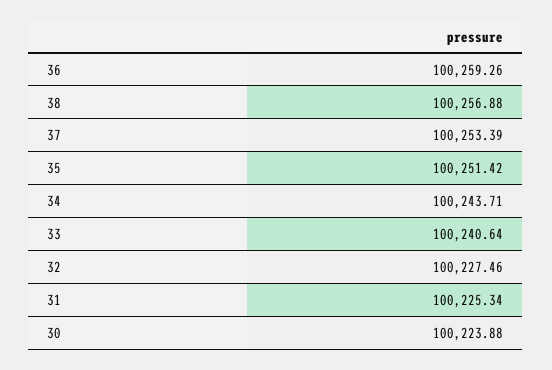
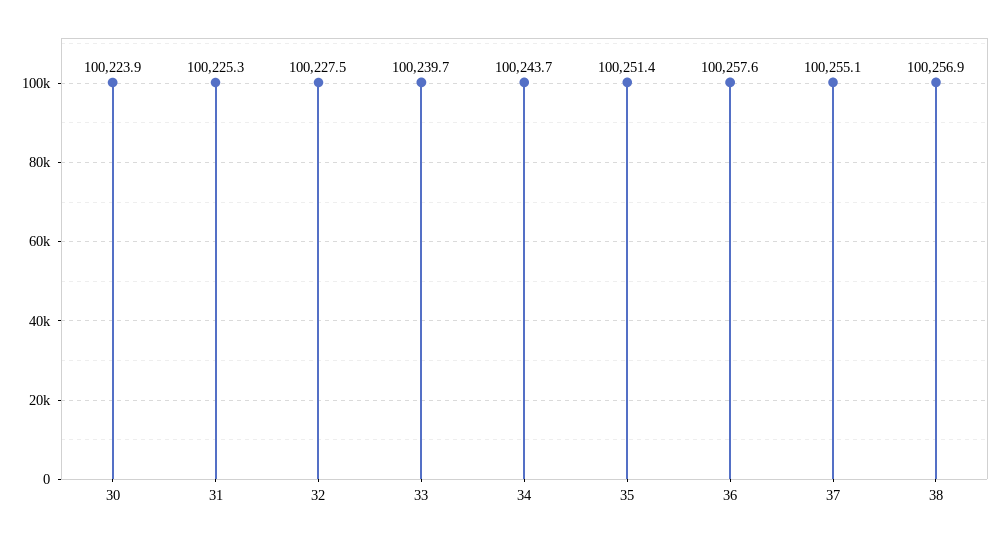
  {
-   "36": 100259.26,
+   "36": 100257.6,
    "38": 100256.88,
-   "37": 100253.39,
+   "37": 100255.1,
    "35": 100251.42,
    "34": 100243.71,
-   "33": 100240.64,
+   "33": 100239.7,
    "32": 100227.46,
    "31": 100225.34,
    "30": 100223.88
  }

